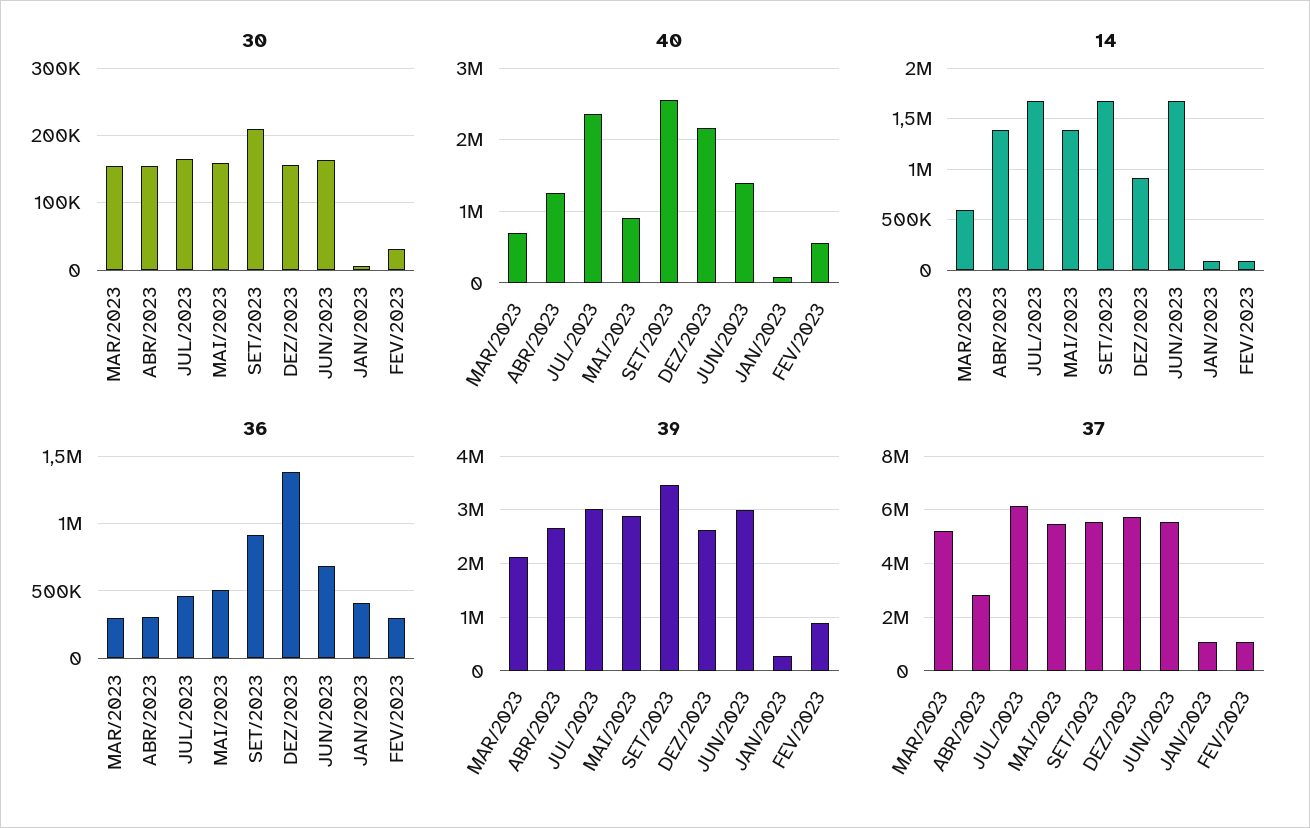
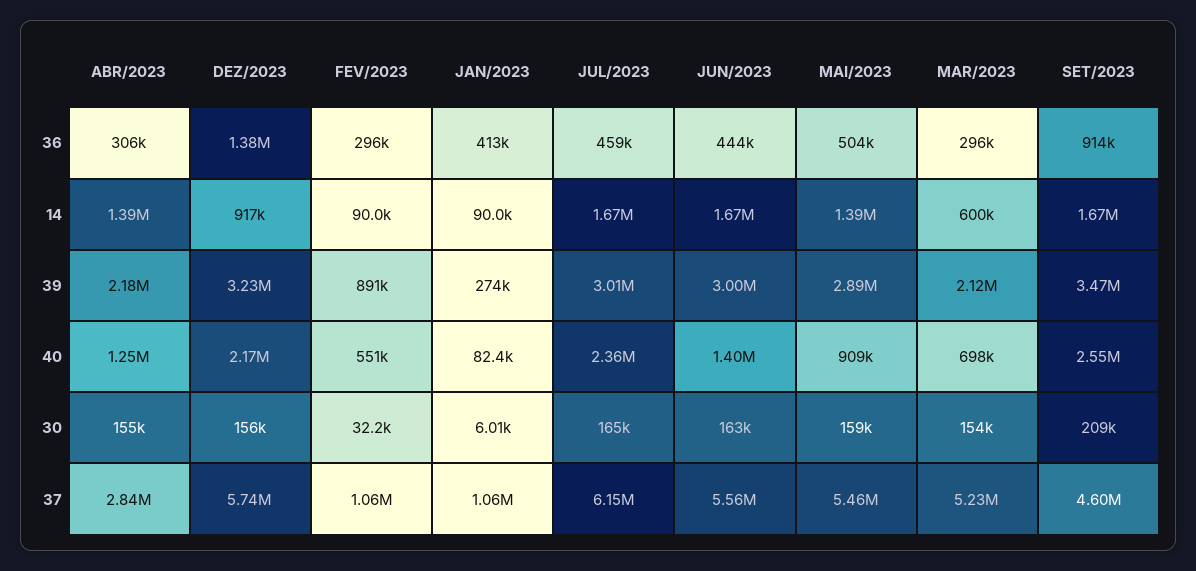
  {
    "30": {
      "MAR/2023": 154000,
      "ABR/2023": 155000,
      "JUL/2023": 165000,
      "MAI/2023": 159000,
      "SET/2023": 209000,
      "DEZ/2023": 156000,
      "JUN/2023": 163000,
      "JAN/2023": 6010,
      "FEV/2023": 32200
    },
    "40": {
      "MAR/2023": 698000,
      "ABR/2023": 1250000,
      "JUL/2023": 2360000,
      "MAI/2023": 909000,
      "SET/2023": 2550000,
      "DEZ/2023": 2170000,
      "JUN/2023": 1400000,
      "JAN/2023": 82400,
      "FEV/2023": 551000
    },
    "14": {
      "MAR/2023": 600000,
      "ABR/2023": 1390000,
      "JUL/2023": 1670000,
      "MAI/2023": 1390000,
      "SET/2023": 1670000,
      "DEZ/2023": 917000,
      "JUN/2023": 1670000,
      "JAN/2023": 90000,
      "FEV/2023": 90000
    },
    "36": {
      "MAR/2023": 296000,
      "ABR/2023": 306000,
      "JUL/2023": 459000,
      "MAI/2023": 504000,
      "SET/2023": 914000,
      "DEZ/2023": 1380000,
-     "JUN/2023": 700000,
+     "JUN/2023": 444000,
      "JAN/2023": 413000,
      "FEV/2023": 296000
    },
    "39": {
      "MAR/2023": 2120000,
-     "ABR/2023": 2600000,
+     "ABR/2023": 2180000,
      "JUL/2023": 3010000,
      "MAI/2023": 2890000,
      "SET/2023": 3470000,
-     "DEZ/2023": 2600000,
+     "DEZ/2023": 3230000,
      "JUN/2023": 3000000,
      "JAN/2023": 274000,
      "FEV/2023": 891000
    },
    "37": {
      "MAR/2023": 5230000,
      "ABR/2023": 2840000,
      "JUL/2023": 6150000,
      "MAI/2023": 5460000,
-     "SET/2023": 5500000,
+     "SET/2023": 4600000,
      "DEZ/2023": 5740000,
      "JUN/2023": 5560000,
      "JAN/2023": 1060000,
      "FEV/2023": 1060000
    }
  }

